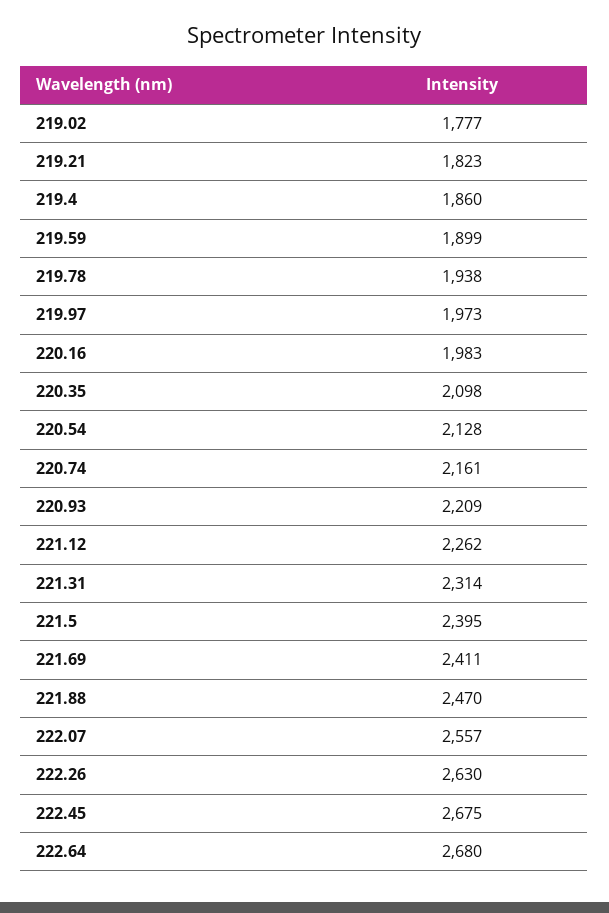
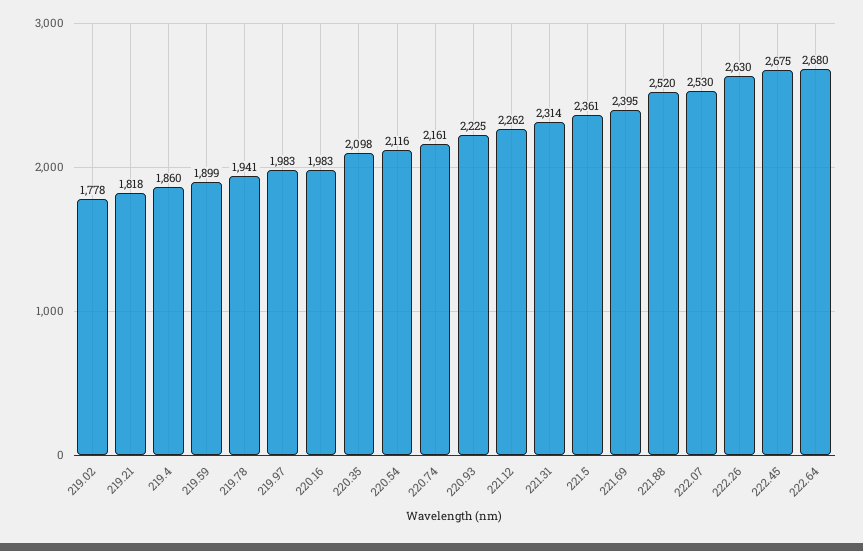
  {
-   "219.02": 1777,
+   "219.02": 1778,
-   "219.21": 1823,
+   "219.21": 1818,
    "219.4": 1860,
    "219.59": 1899,
-   "219.78": 1938,
+   "219.78": 1941,
-   "219.97": 1973,
+   "219.97": 1983,
    "220.16": 1983,
    "220.35": 2098,
-   "220.54": 2128,
+   "220.54": 2116,
    "220.74": 2161,
-   "220.93": 2209,
+   "220.93": 2225,
    "221.12": 2262,
    "221.31": 2314,
-   "221.5": 2395,
+   "221.5": 2361,
-   "221.69": 2411,
+   "221.69": 2395,
-   "221.88": 2470,
+   "221.88": 2520,
-   "222.07": 2557,
+   "222.07": 2530,
    "222.26": 2630,
    "222.45": 2675,
    "222.64": 2680
  }

